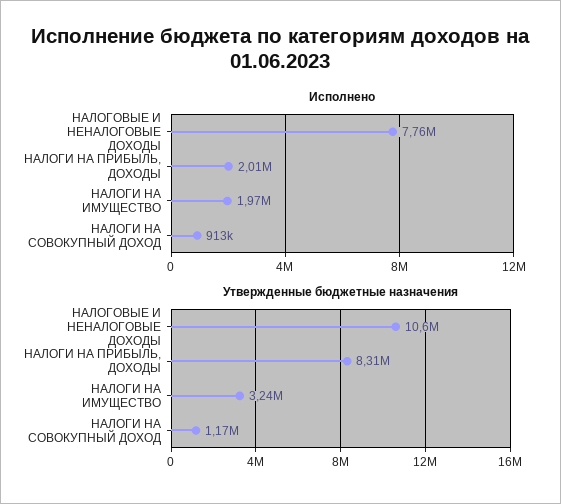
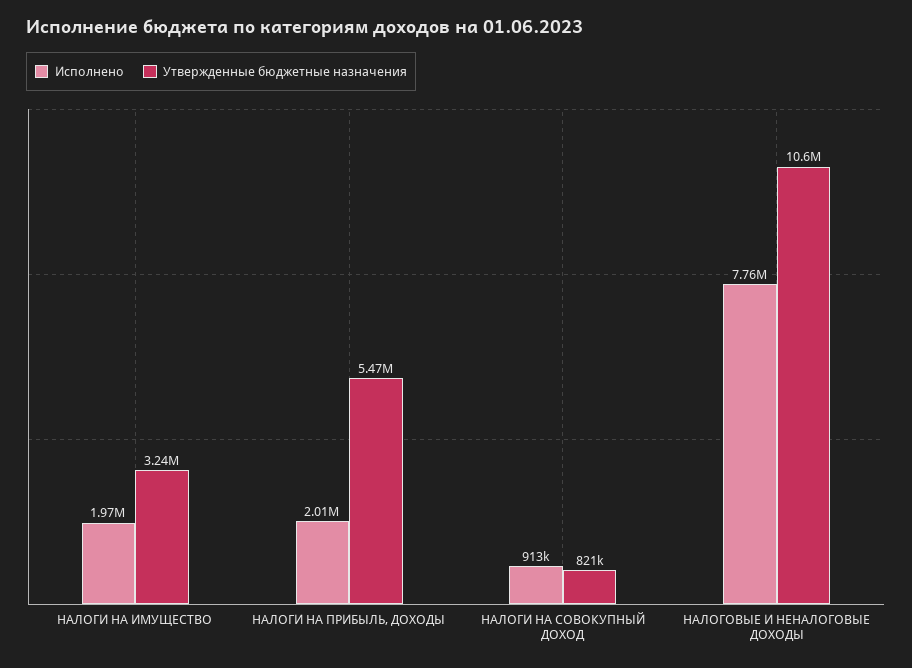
  {
    "Исполнено": {
      "НАЛОГОВЫЕ И НЕНАЛОГОВЫЕ ДОХОДЫ": 7760000,
      "НАЛОГИ НА ПРИБЫЛЬ, ДОХОДЫ": 2010000,
      "НАЛОГИ НА ИМУЩЕСТВО": 1970000,
      "НАЛОГИ НА СОВОКУПНЫЙ ДОХОД": 913000
    },
    "Утвержденные бюджетные назначения": {
      "НАЛОГОВЫЕ И НЕНАЛОГОВЫЕ ДОХОДЫ": 10600000,
-     "НАЛОГИ НА ПРИБЫЛЬ, ДОХОДЫ": 8310000,
+     "НАЛОГИ НА ПРИБЫЛЬ, ДОХОДЫ": 5470000,
      "НАЛОГИ НА ИМУЩЕСТВО": 3240000,
-     "НАЛОГИ НА СОВОКУПНЫЙ ДОХОД": 1170000
+     "НАЛОГИ НА СОВОКУПНЫЙ ДОХОД": 821000
    }
  }

